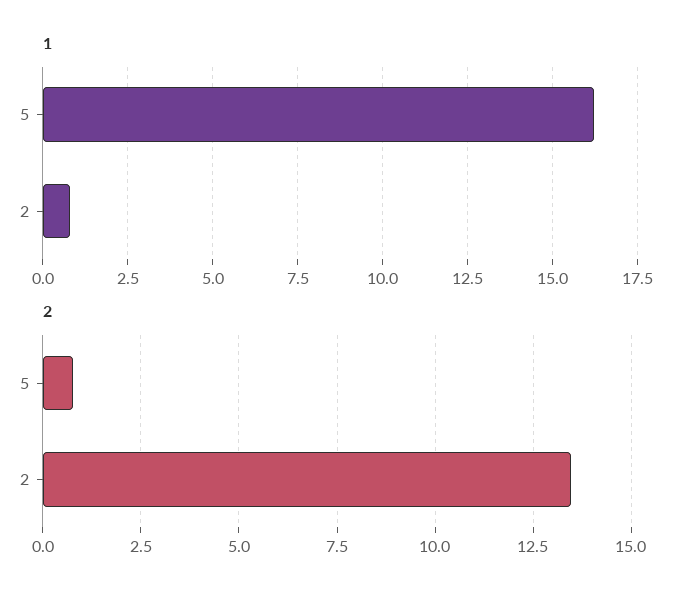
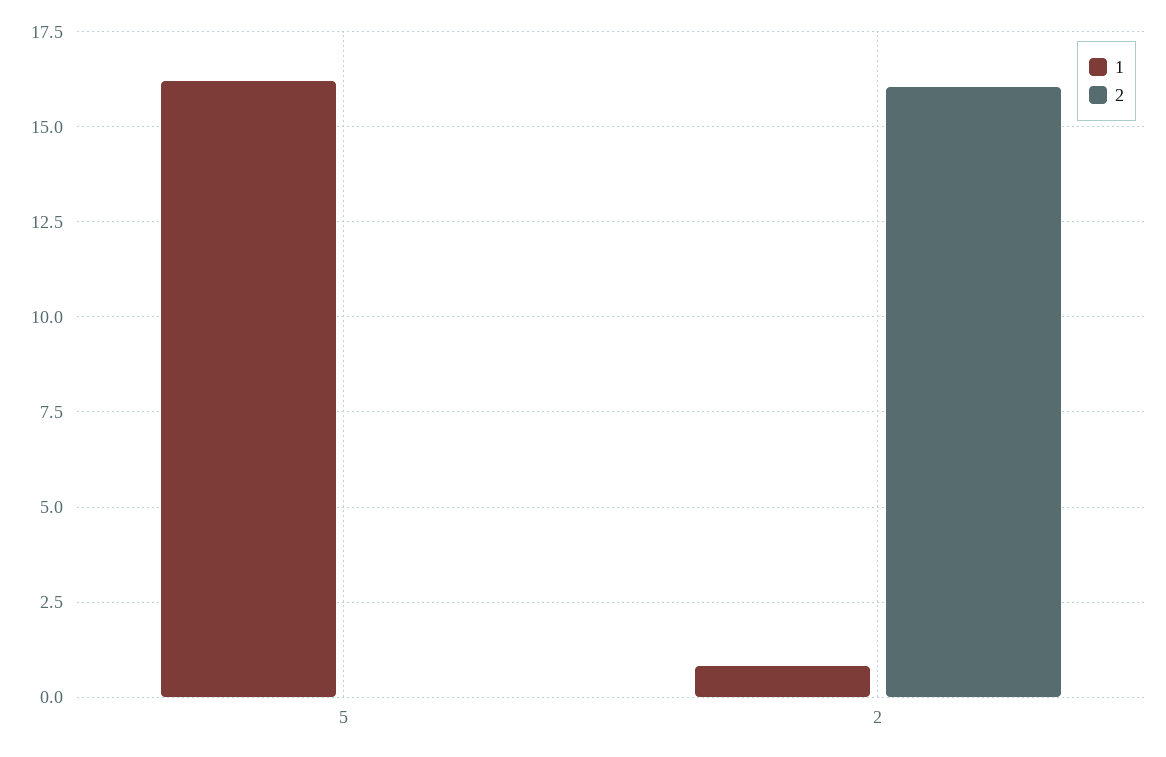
  {
    "1": {
      "5": 16.25,
      "2": 0.75
    },
    "2": {
-     "5": 0.75,
+     "5": 0,
-     "2": 13.5
+     "2": 16
    }
  }

